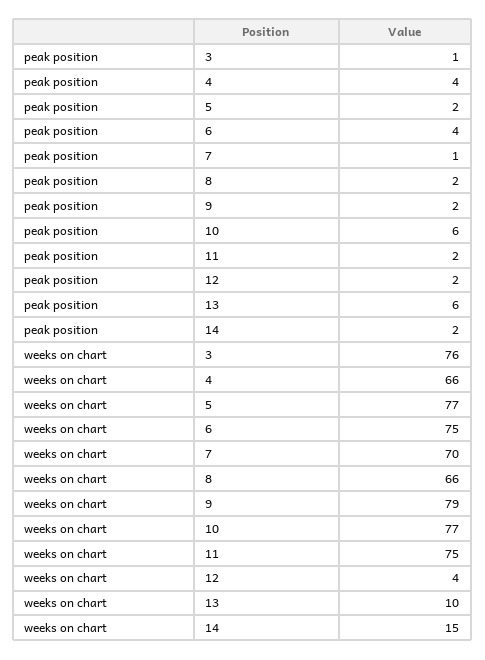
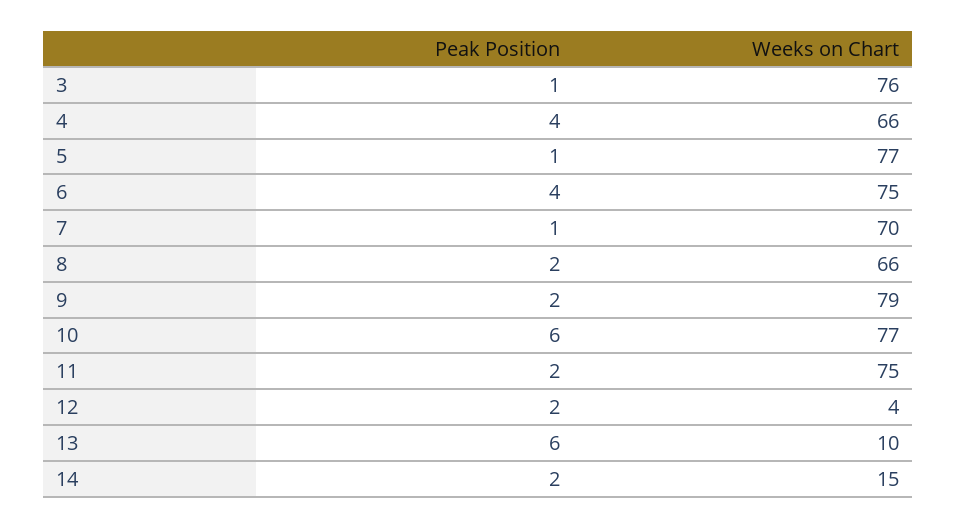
  {
    "peak position": {
      "3": 1,
      "4": 4,
-     "5": 2,
+     "5": 1,
      "6": 4,
      "7": 1,
      "8": 2,
      "9": 2,
      "10": 6,
      "11": 2,
      "12": 2,
      "13": 6,
      "14": 2
    },
    "weeks on chart": {
      "3": 76,
      "4": 66,
      "5": 77,
      "6": 75,
      "7": 70,
      "8": 66,
      "9": 79,
      "10": 77,
      "11": 75,
      "12": 4,
      "13": 10,
      "14": 15
    }
  }

